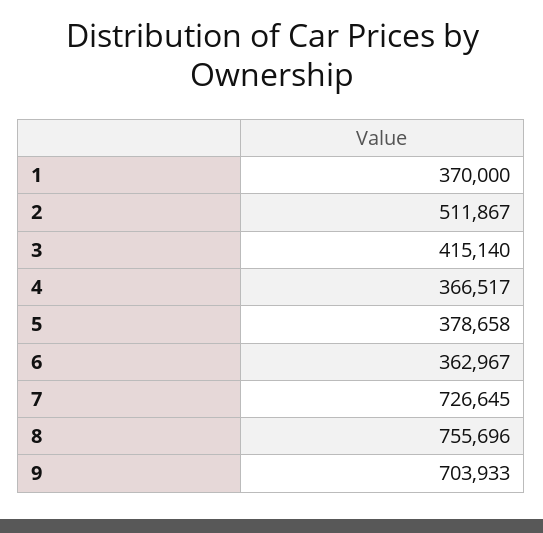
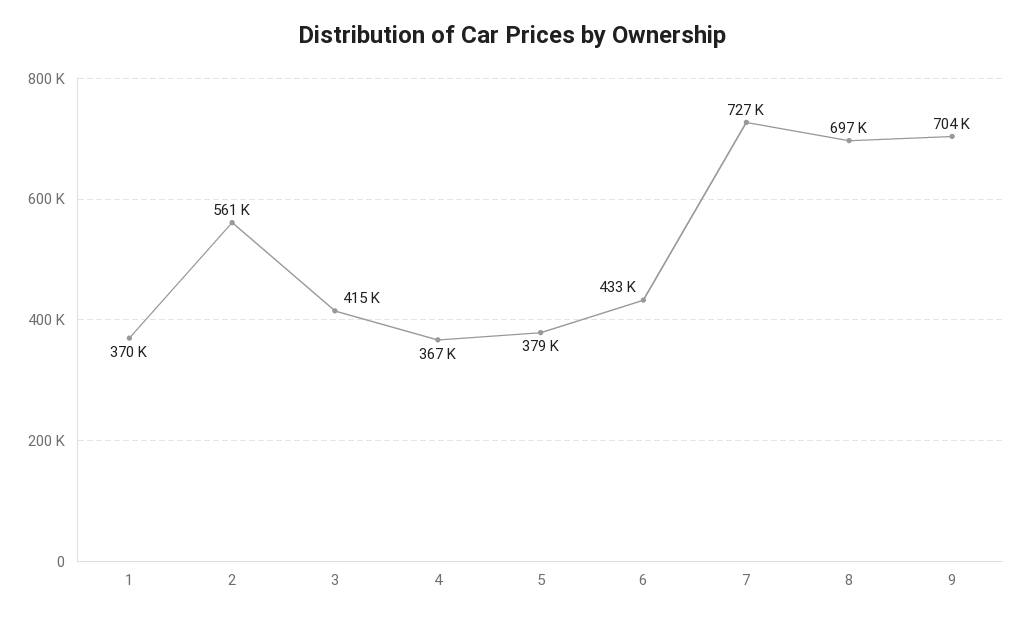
  {
    "1": 370000,
-   "2": 511867,
+   "2": 561000,
    "3": 415140,
    "4": 366517,
    "5": 378658,
-   "6": 362967,
+   "6": 433000,
    "7": 726645,
-   "8": 755696,
+   "8": 697000,
    "9": 703933
  }

